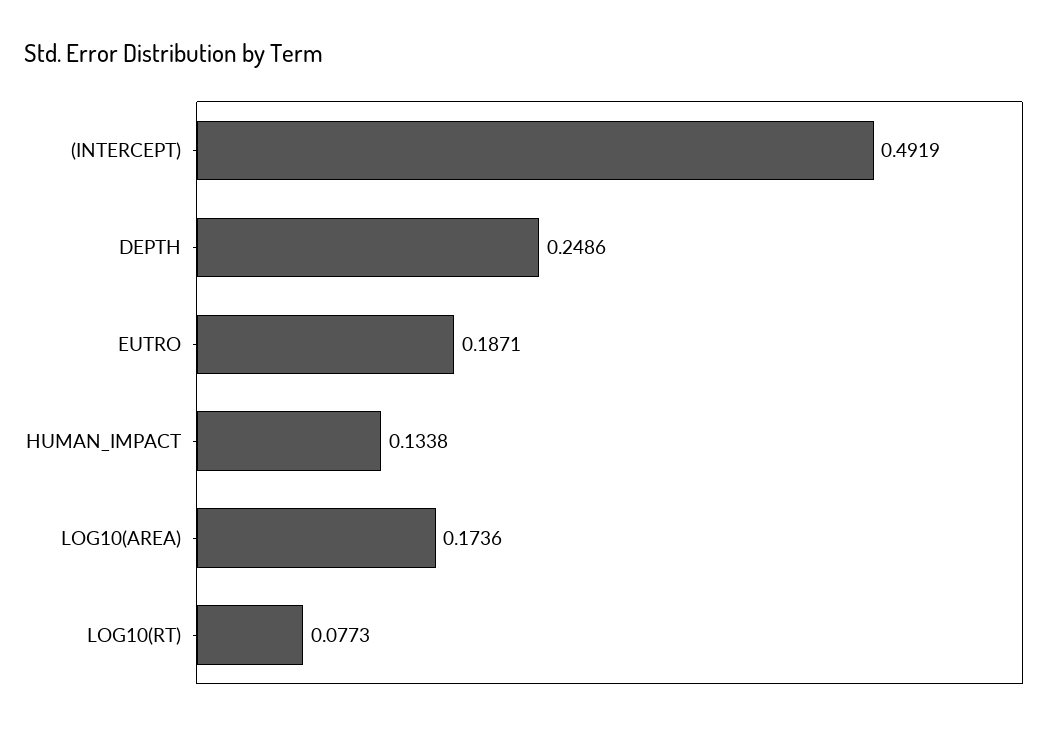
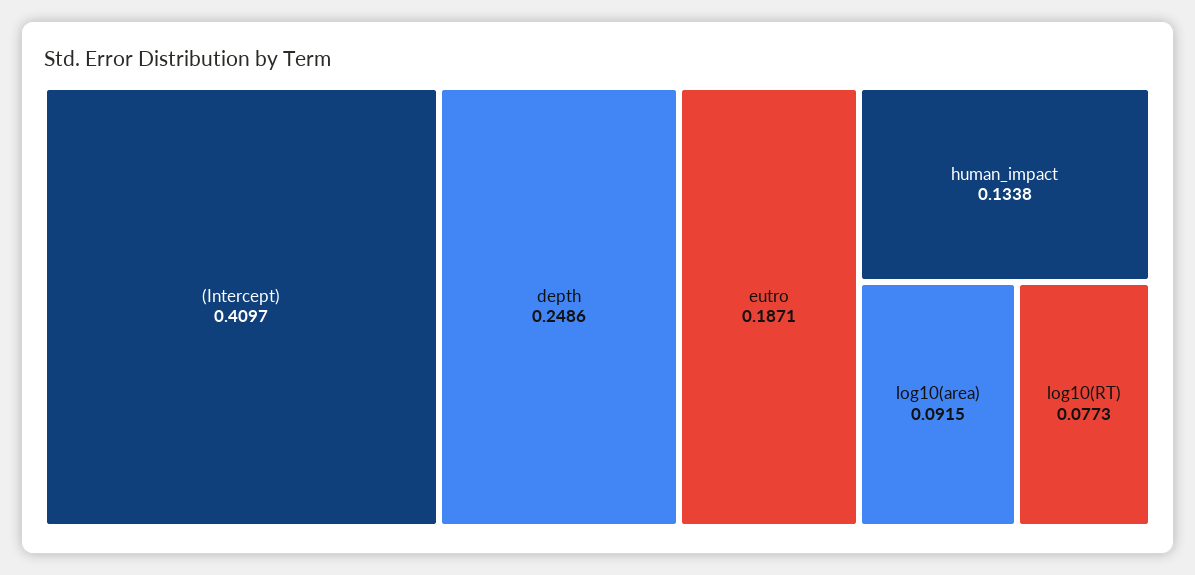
  {
-   "(INTERCEPT)": 0.4919,
+   "(INTERCEPT)": 0.4097,
    "DEPTH": 0.2486,
    "EUTRO": 0.1871,
    "HUMAN_IMPACT": 0.1338,
-   "LOG10(AREA)": 0.1736,
+   "LOG10(AREA)": 0.0915,
    "LOG10(RT)": 0.0773
  }

